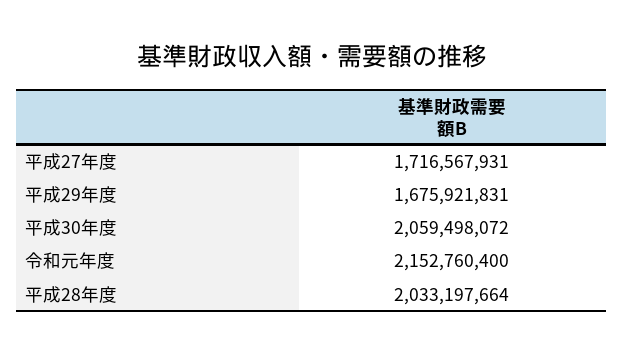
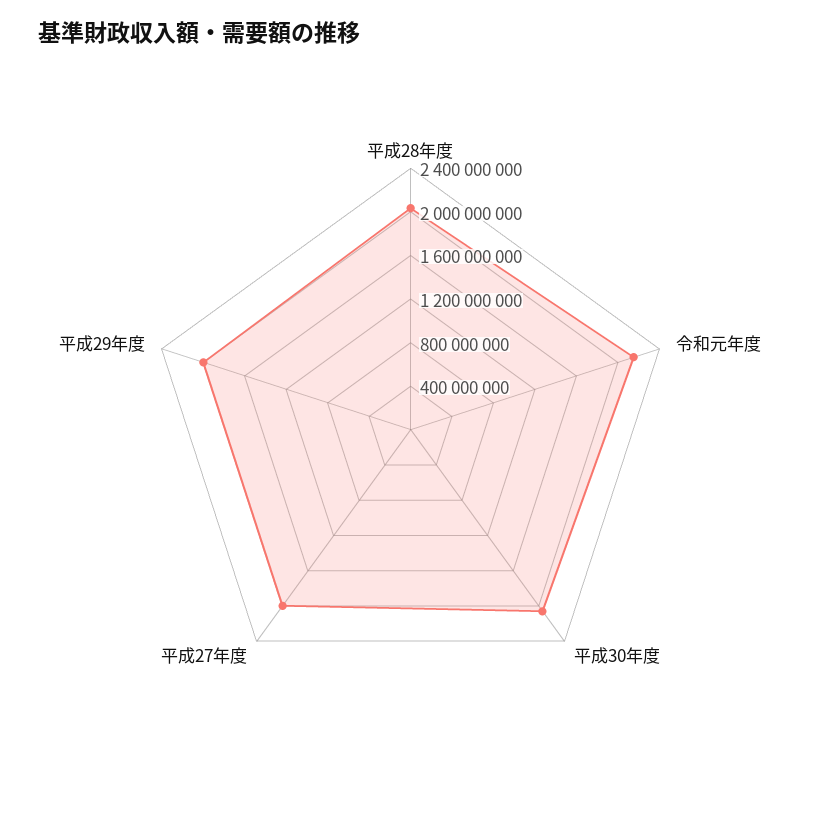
  {
-   "平成27年度": 1716567931,
+   "平成27年度": 2000000000,
-   "平成29年度": 1675921831,
+   "平成29年度": 2000000000,
    "平成30年度": 2059498072,
    "令和元年度": 2152760400,
    "平成28年度": 2033197664
  }

